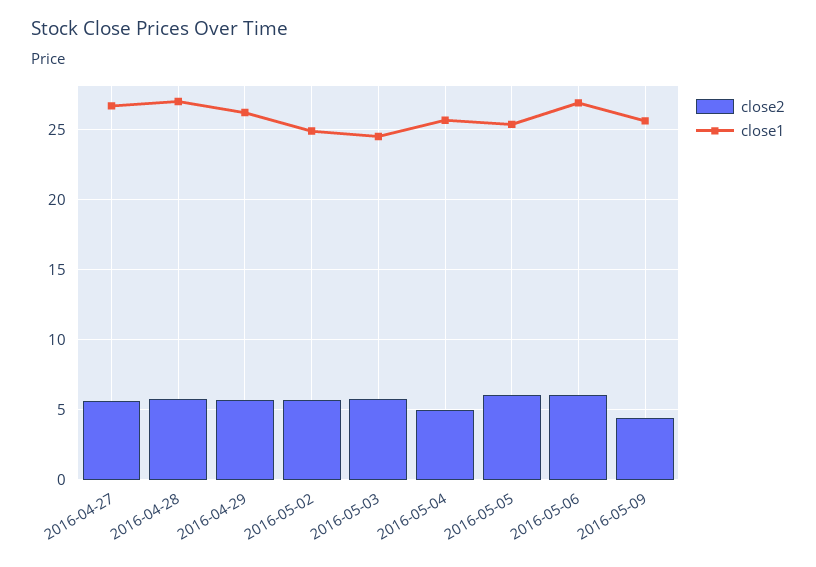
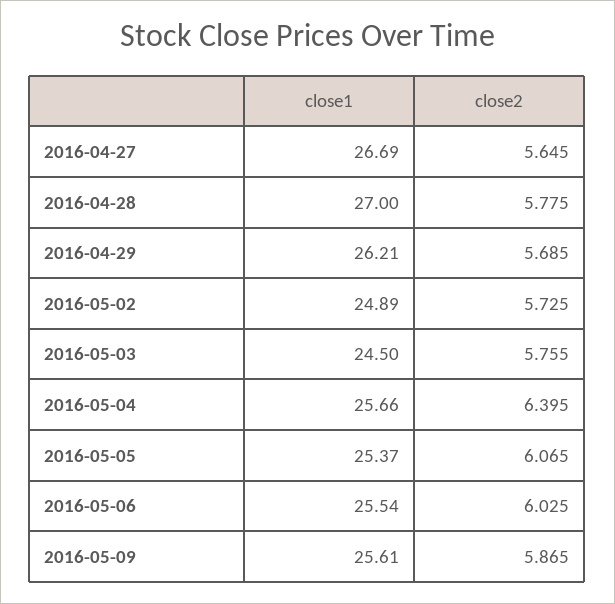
  {
    "close2": {
      "2016-04-27": 5.645,
      "2016-04-28": 5.775,
      "2016-04-29": 5.685,
      "2016-05-02": 5.725,
      "2016-05-03": 5.755,
-     "2016-05-04": 5,
+     "2016-05-04": 6.395,
      "2016-05-05": 6.065,
      "2016-05-06": 6.025,
-     "2016-05-09": 4.5
+     "2016-05-09": 5.865
    },
    "close1": {
      "2016-04-27": 26.69,
      "2016-04-28": 27,
      "2016-04-29": 26.21,
      "2016-05-02": 24.89,
      "2016-05-03": 24.5,
      "2016-05-04": 25.66,
      "2016-05-05": 25.37,
-     "2016-05-06": 27,
+     "2016-05-06": 25.54,
      "2016-05-09": 25.61
    }
  }

